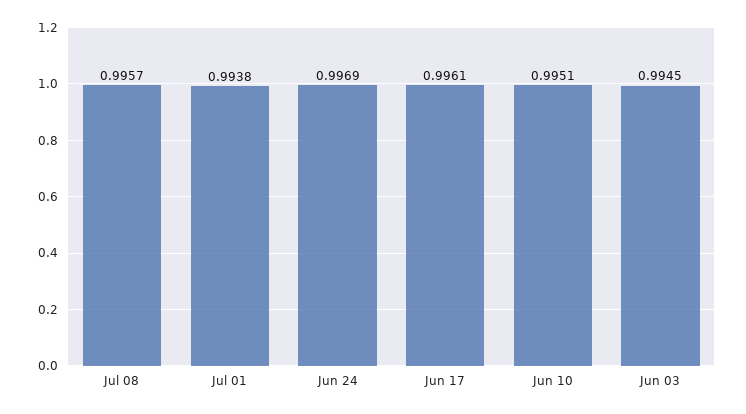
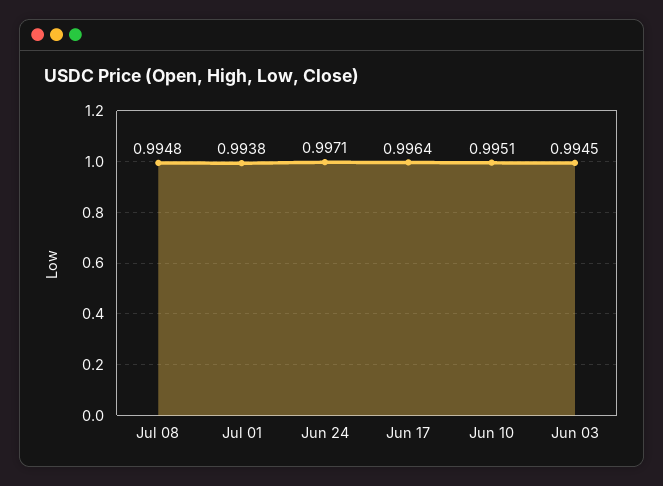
  {
-   "Jul 08": 0.9957,
+   "Jul 08": 0.9948,
    "Jul 01": 0.9938,
-   "Jun 24": 0.9969,
+   "Jun 24": 0.9971,
-   "Jun 17": 0.9961,
+   "Jun 17": 0.9964,
    "Jun 10": 0.9951,
    "Jun 03": 0.9945
  }

